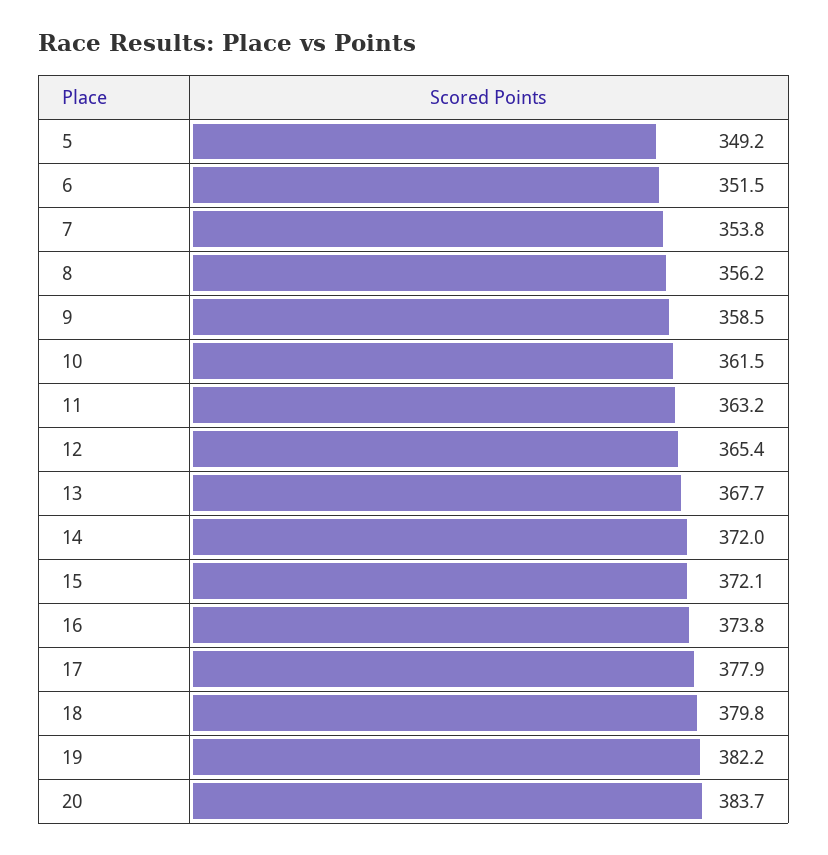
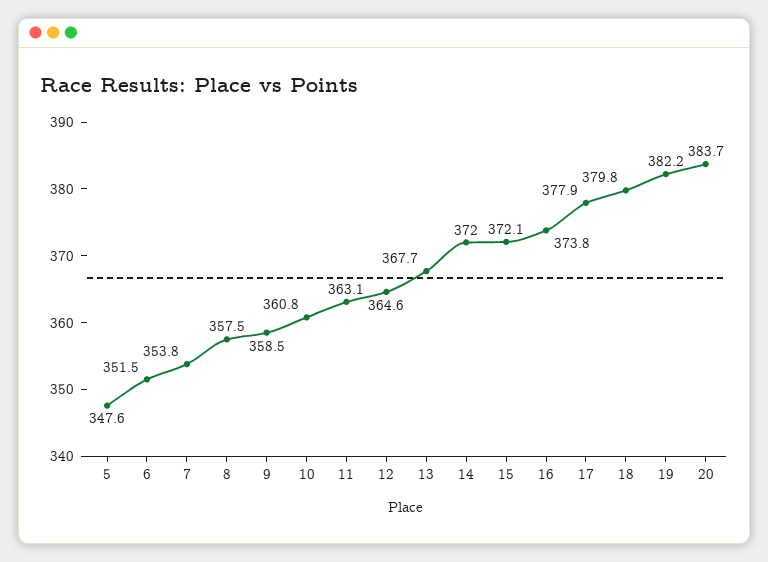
  {
-   "5": 349.2,
+   "5": 347.6,
    "6": 351.5,
    "7": 353.8,
-   "8": 356.2,
+   "8": 357.5,
    "9": 358.5,
-   "10": 361.5,
+   "10": 360.8,
-   "11": 363.2,
+   "11": 363.1,
-   "12": 365.4,
+   "12": 364.6,
    "13": 367.7,
    "14": 372,
    "15": 372.1,
    "16": 373.8,
    "17": 377.9,
    "18": 379.8,
    "19": 382.2,
    "20": 383.7
  }

